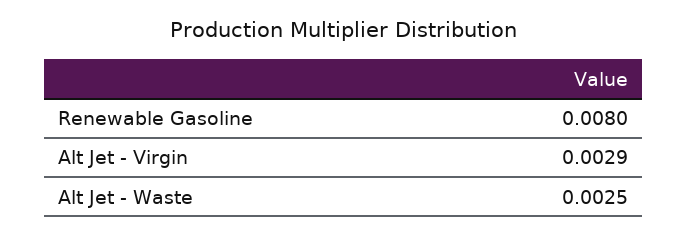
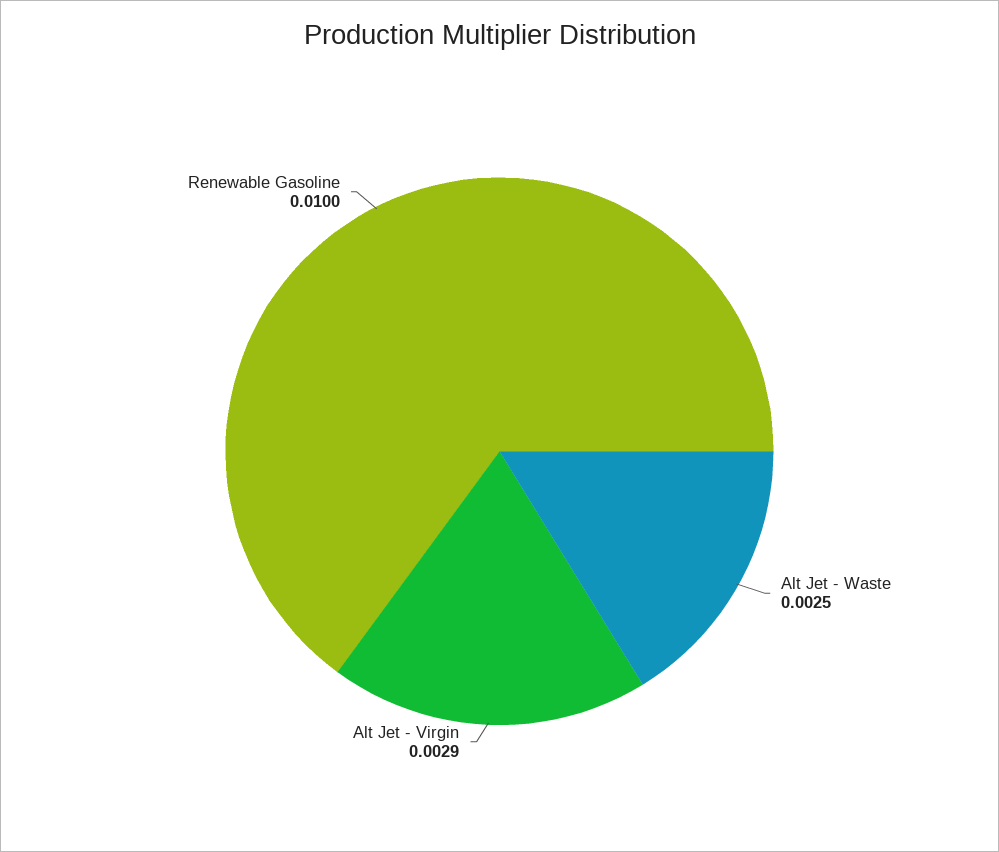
  {
-   "Renewable Gasoline": 0.008,
+   "Renewable Gasoline": 0.01,
    "Alt Jet - Virgin": 0.0029,
    "Alt Jet - Waste": 0.0025
  }

